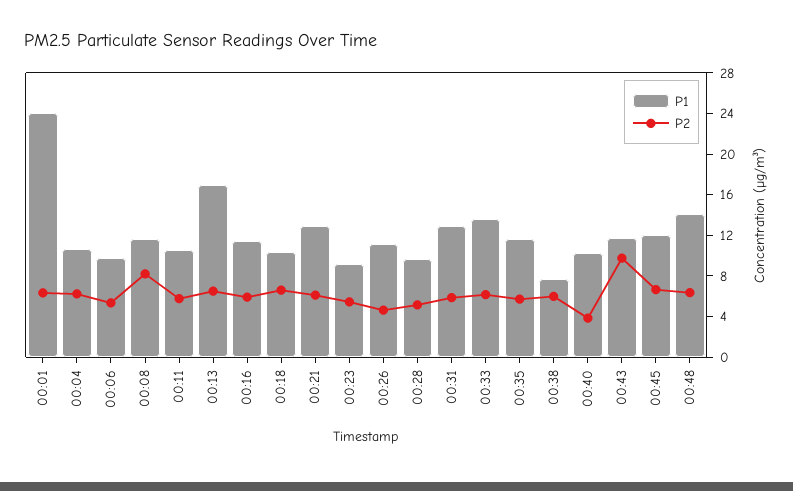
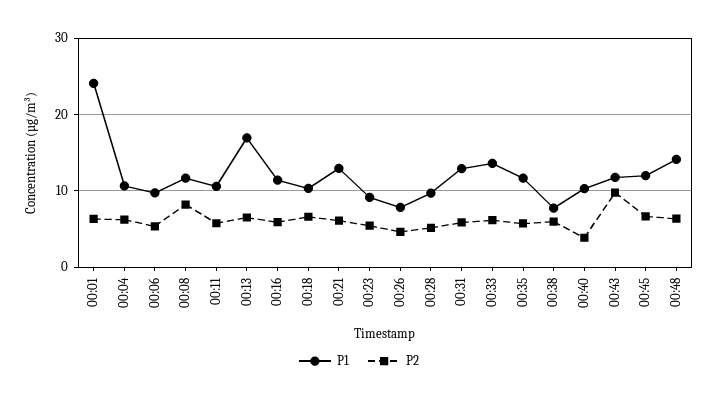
  {
    "P1": {
      "00:01": 24,
      "00:04": 11,
      "00:06": 10,
      "00:08": 12,
      "00:11": 11,
      "00:13": 17,
      "00:16": 11,
      "00:18": 10,
      "00:21": 13,
      "00:23": 9,
-     "00:26": 11,
+     "00:26": 8,
      "00:28": 10,
      "00:31": 13,
      "00:33": 14,
      "00:35": 12,
      "00:38": 8,
      "00:40": 10,
      "00:43": 12,
      "00:45": 12,
      "00:48": 14
    },
    "P2": {
      "00:01": 6,
      "00:04": 6,
      "00:06": 5,
      "00:08": 8,
      "00:11": 6,
      "00:13": 7,
      "00:16": 6,
      "00:18": 7,
      "00:21": 6,
      "00:23": 5,
      "00:26": 5,
      "00:28": 5,
      "00:31": 6,
      "00:33": 6,
      "00:35": 6,
      "00:38": 6,
      "00:40": 4,
      "00:43": 10,
      "00:45": 7,
      "00:48": 6
    }
  }

